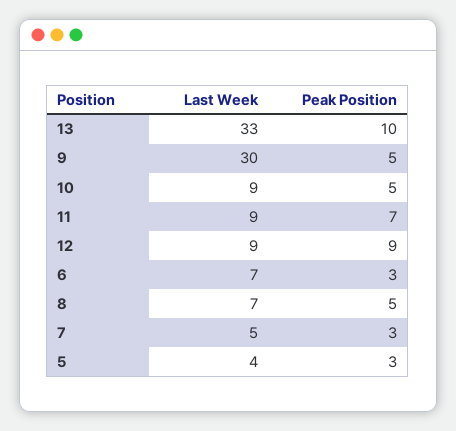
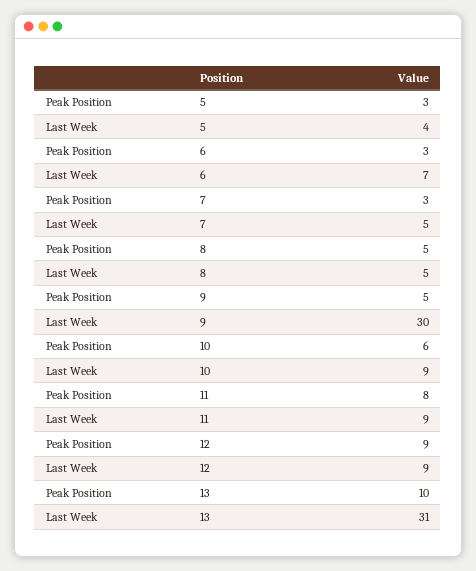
  {
    "Last Week": {
-     "13": 33,
+     "13": 31,
      "9": 30,
      "10": 9,
      "11": 9,
      "12": 9,
      "6": 7,
-     "8": 7,
+     "8": 5,
      "7": 5,
      "5": 4
    },
    "Peak Position": {
      "13": 10,
      "9": 5,
-     "10": 5,
+     "10": 6,
-     "11": 7,
+     "11": 8,
      "12": 9,
      "6": 3,
      "8": 5,
      "7": 3,
      "5": 3
    }
  }

